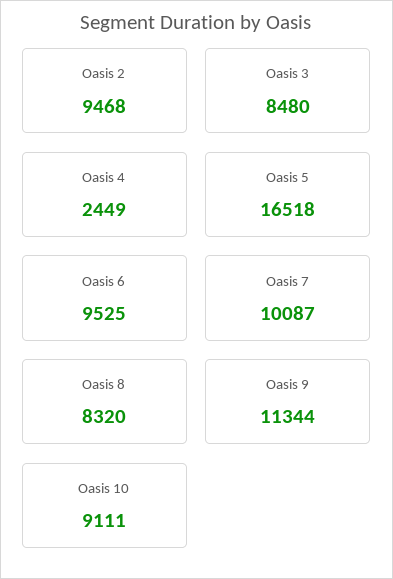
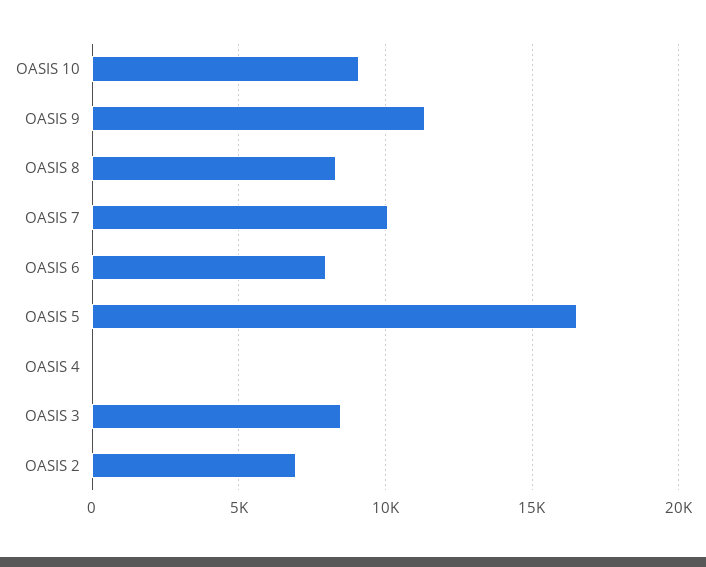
  {
-   "Oasis 2": 9468,
+   "Oasis 2": 7000,
    "Oasis 3": 8480,
-   "Oasis 4": 2449,
+   "Oasis 4": 0,
    "Oasis 5": 16518,
-   "Oasis 6": 9525,
+   "Oasis 6": 8000,
    "Oasis 7": 10087,
    "Oasis 8": 8320,
    "Oasis 9": 11344,
    "Oasis 10": 9111
  }

